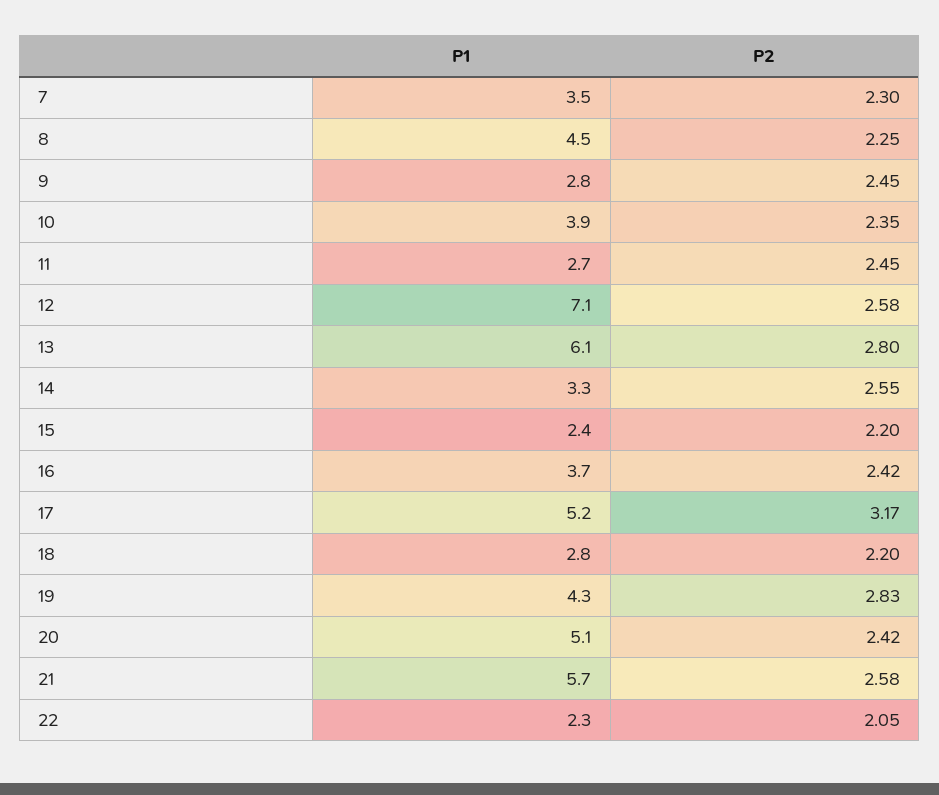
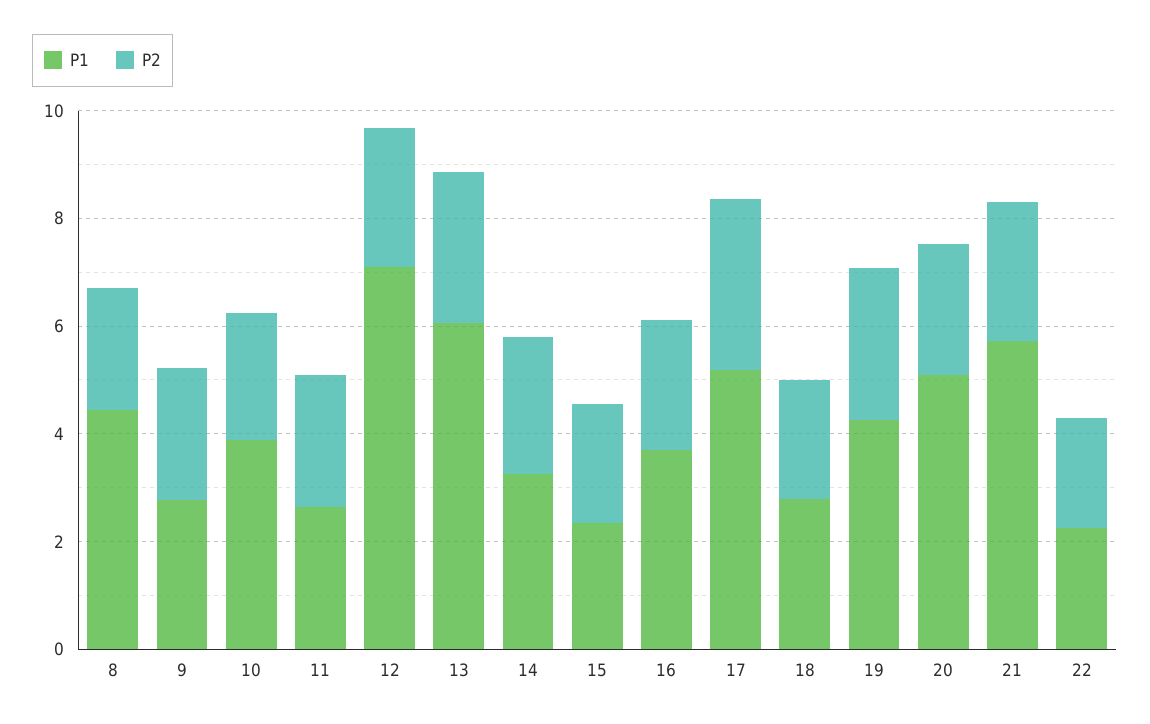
  {
    "P1": {
-     "7": 3.5,
      "8": 4.5,
      "9": 2.8,
      "10": 3.9,
      "11": 2.7,
      "12": 7.1,
      "13": 6.1,
      "14": 3.3,
      "15": 2.4,
      "16": 3.7,
      "17": 5.2,
      "18": 2.8,
      "19": 4.3,
      "20": 5.1,
      "21": 5.7,
      "22": 2.3
    },
    "P2": {
-     "7": 2.3,
      "8": 2.25,
      "9": 2.45,
      "10": 2.35,
      "11": 2.45,
      "12": 2.58,
      "13": 2.8,
      "14": 2.55,
      "15": 2.2,
      "16": 2.42,
      "17": 3.17,
      "18": 2.2,
      "19": 2.83,
      "20": 2.42,
      "21": 2.58,
      "22": 2.05
    }
  }

